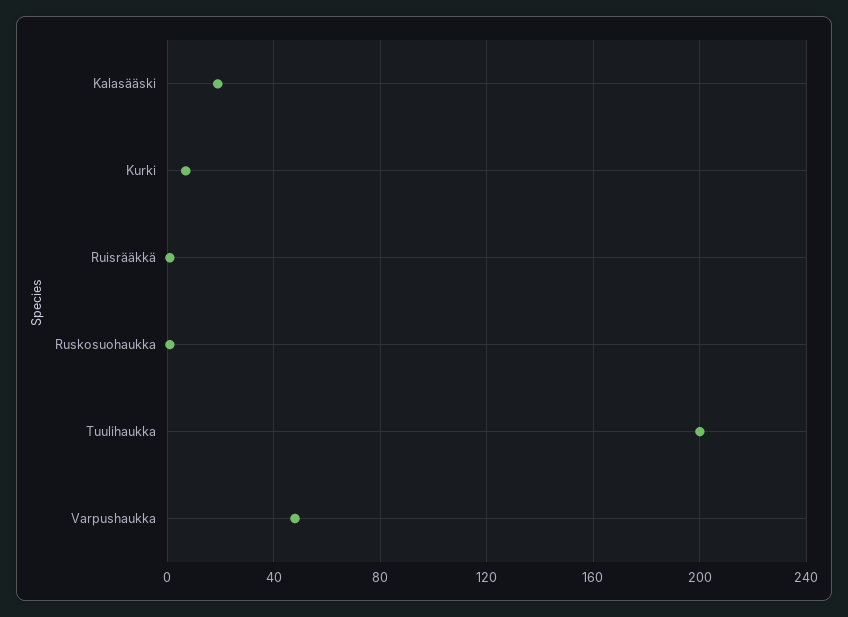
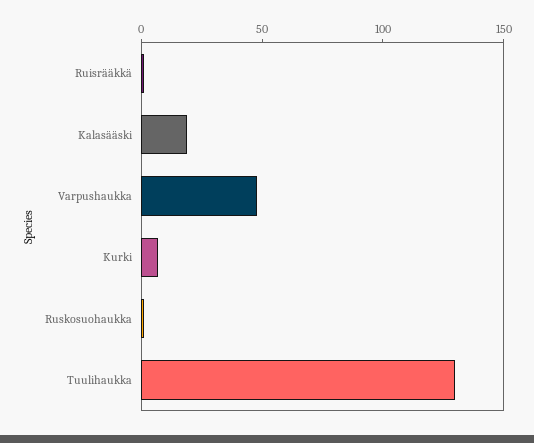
  {
    "Kalasääski": 20,
    "Kurki": 5,
    "Ruisrääkkä": 0,
    "Ruskosuohaukka": 0,
-   "Tuulihaukka": 200,
+   "Tuulihaukka": 130,
    "Varpushaukka": 50
  }

